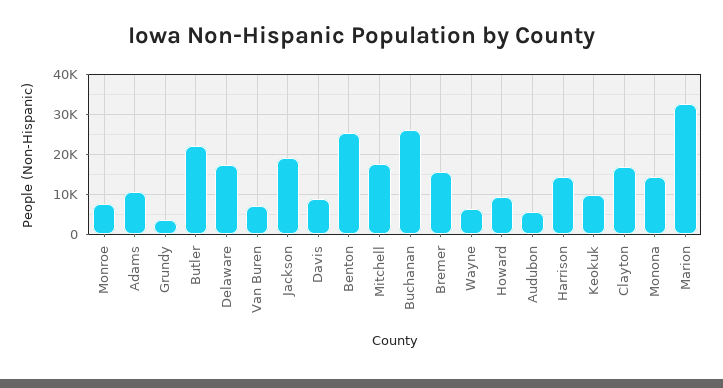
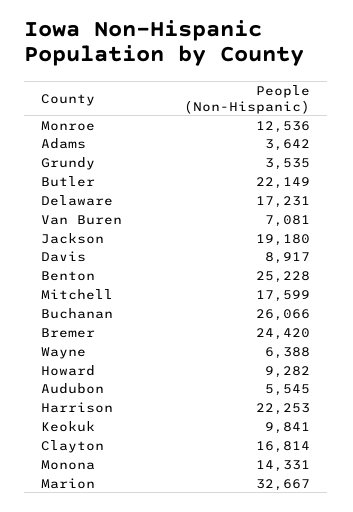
  {
-   "Monroe": 8000,
+   "Monroe": 12536,
-   "Adams": 10000,
+   "Adams": 3642,
    "Grundy": 3535,
    "Butler": 22149,
    "Delaware": 17231,
    "Van Buren": 7081,
    "Jackson": 19180,
    "Davis": 8917,
    "Benton": 25228,
    "Mitchell": 17599,
    "Buchanan": 26066,
-   "Bremer": 16000,
+   "Bremer": 24420,
    "Wayne": 6388,
    "Howard": 9282,
    "Audubon": 5545,
-   "Harrison": 14000,
+   "Harrison": 22253,
    "Keokuk": 9841,
    "Clayton": 16814,
    "Monona": 14331,
    "Marion": 32667
  }

